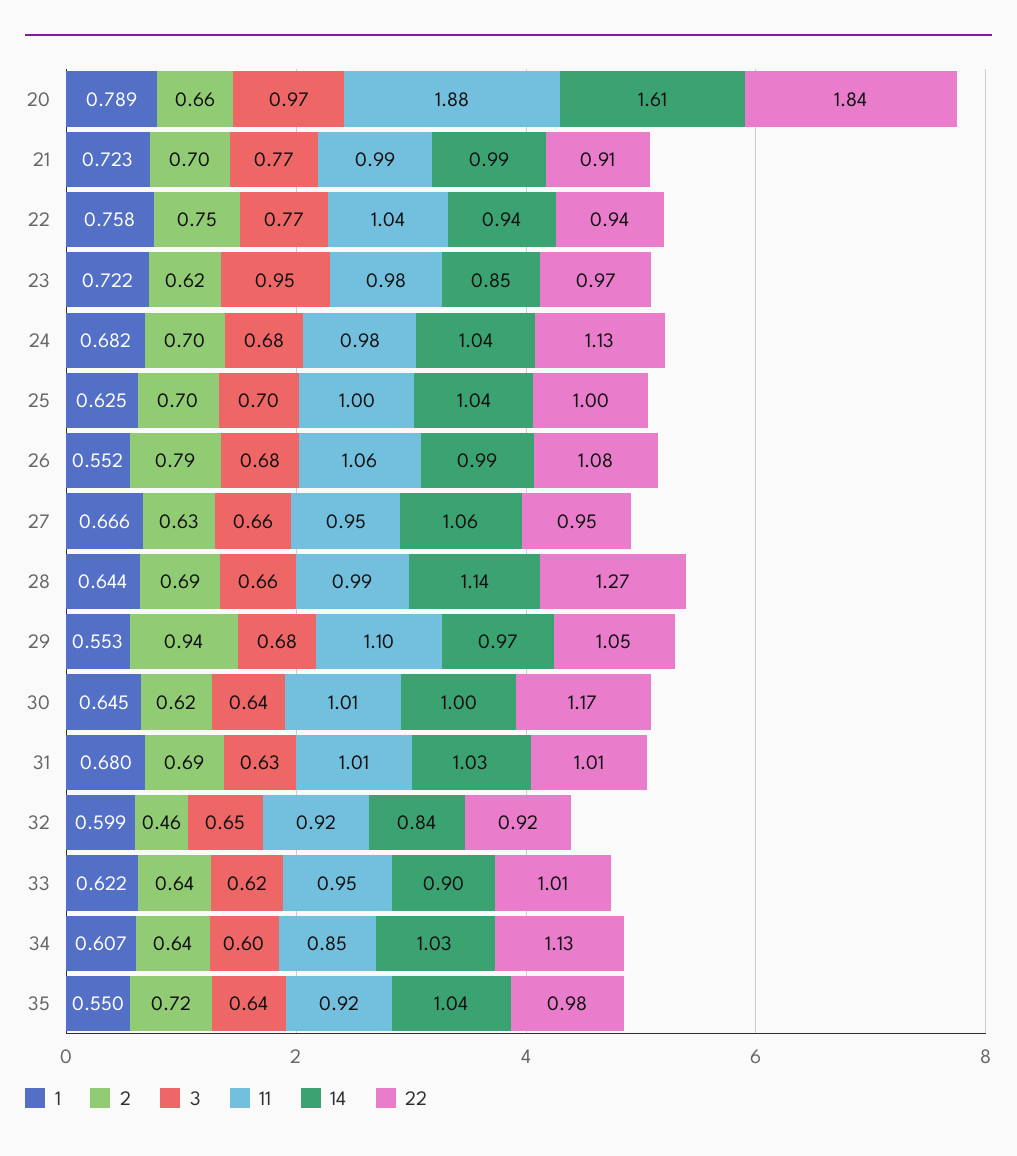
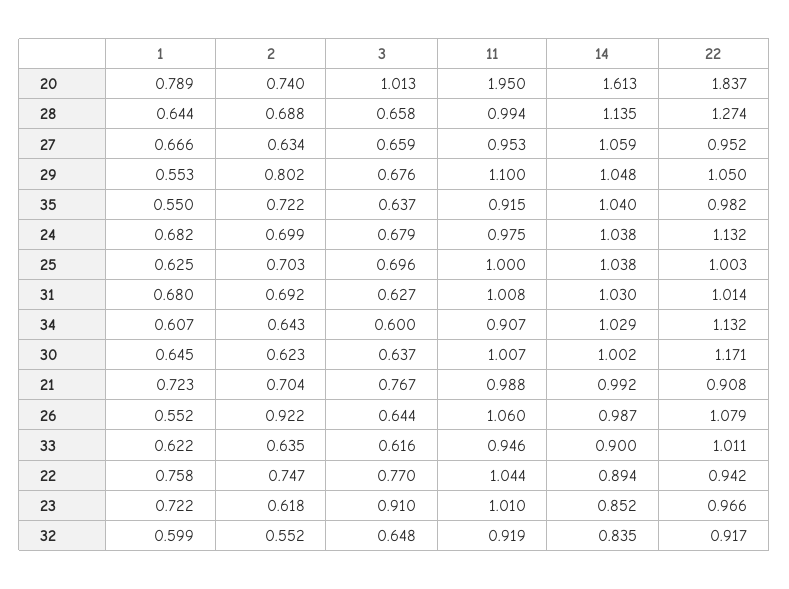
  {
    "1": {
      "20": 0.789,
      "21": 0.723,
      "22": 0.758,
      "23": 0.722,
      "24": 0.682,
      "25": 0.625,
      "26": 0.552,
      "27": 0.666,
      "28": 0.644,
      "29": 0.553,
      "30": 0.645,
      "31": 0.68,
      "32": 0.599,
      "33": 0.622,
      "34": 0.607,
      "35": 0.55
    },
    "2": {
-     "20": 0.66,
+     "20": 0.74,
      "21": 0.704,
      "22": 0.747,
      "23": 0.618,
      "24": 0.699,
      "25": 0.703,
-     "26": 0.79,
+     "26": 0.922,
      "27": 0.634,
      "28": 0.688,
-     "29": 0.94,
+     "29": 0.802,
      "30": 0.623,
      "31": 0.692,
-     "32": 0.46,
+     "32": 0.552,
      "33": 0.635,
      "34": 0.643,
      "35": 0.722
    },
    "3": {
-     "20": 0.97,
+     "20": 1.013,
      "21": 0.767,
      "22": 0.77,
-     "23": 0.95,
+     "23": 0.91,
      "24": 0.679,
      "25": 0.696,
-     "26": 0.68,
+     "26": 0.644,
      "27": 0.659,
      "28": 0.658,
      "29": 0.676,
      "30": 0.637,
      "31": 0.627,
      "32": 0.648,
      "33": 0.616,
      "34": 0.6,
      "35": 0.637
    },
    "11": {
-     "20": 1.88,
+     "20": 1.95,
      "21": 0.988,
      "22": 1.044,
-     "23": 0.98,
+     "23": 1.01,
      "24": 0.975,
      "25": 1,
      "26": 1.06,
      "27": 0.953,
      "28": 0.994,
      "29": 1.1,
      "30": 1.007,
      "31": 1.008,
      "32": 0.919,
      "33": 0.946,
-     "34": 0.85,
+     "34": 0.907,
      "35": 0.915
    },
    "14": {
      "20": 1.613,
      "21": 0.992,
-     "22": 0.94,
+     "22": 0.894,
      "23": 0.852,
      "24": 1.038,
      "25": 1.038,
      "26": 0.987,
      "27": 1.059,
      "28": 1.135,
-     "29": 0.97,
+     "29": 1.048,
      "30": 1.002,
      "31": 1.03,
      "32": 0.835,
      "33": 0.9,
      "34": 1.029,
      "35": 1.04
    },
    "22": {
      "20": 1.837,
      "21": 0.908,
      "22": 0.942,
      "23": 0.966,
      "24": 1.132,
      "25": 1.003,
      "26": 1.079,
      "27": 0.952,
      "28": 1.274,
      "29": 1.05,
      "30": 1.171,
      "31": 1.014,
      "32": 0.917,
      "33": 1.011,
      "34": 1.132,
      "35": 0.982
    }
  }

